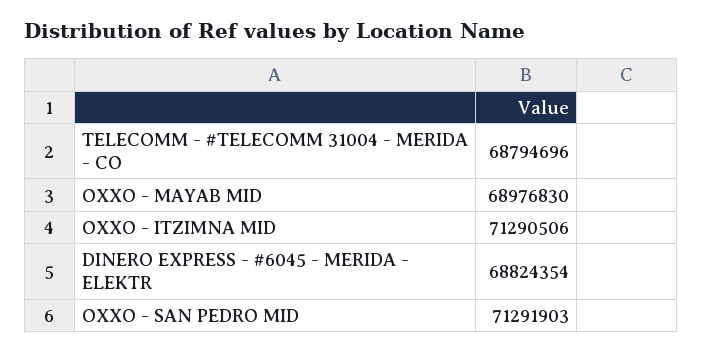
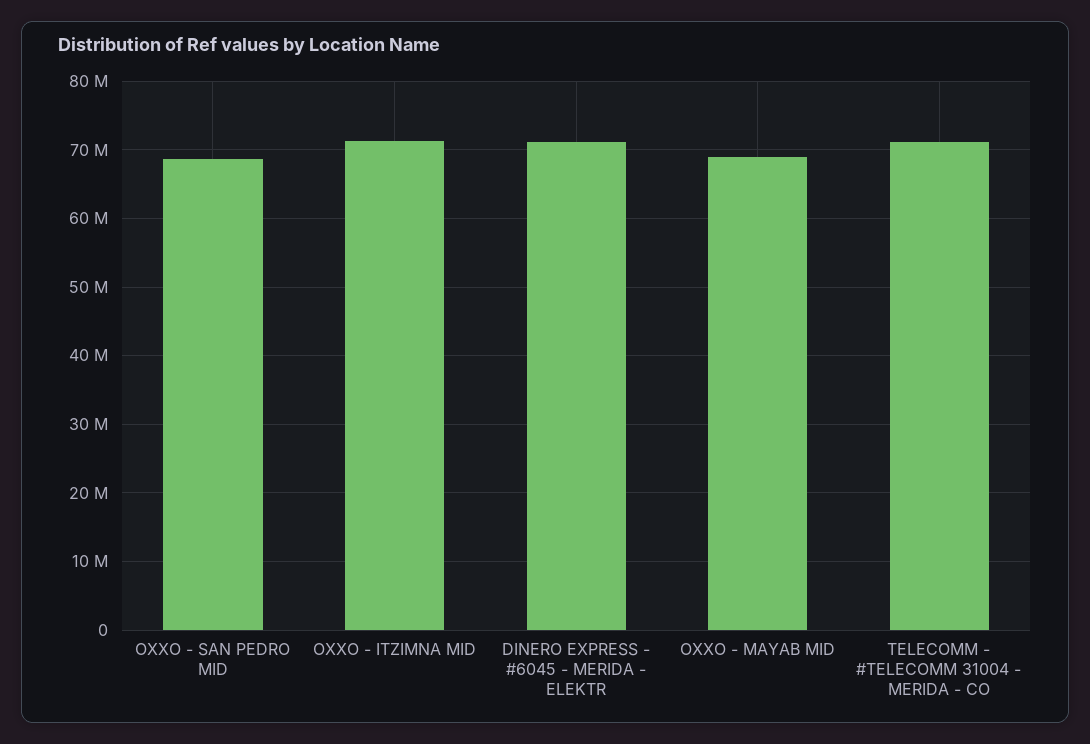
  {
-   "TELECOMM - #TELECOMM 31004 - MERIDA - CO": 68794696,
+   "TELECOMM - #TELECOMM 31004 - MERIDA - CO": 71000000,
    "OXXO - MAYAB MID": 68976830,
    "OXXO - ITZIMNA MID": 71290506,
-   "DINERO EXPRESS - #6045 - MERIDA - ELEKTR": 68824354,
+   "DINERO EXPRESS - #6045 - MERIDA - ELEKTR": 71000000,
-   "OXXO - SAN PEDRO MID": 71291903
+   "OXXO - SAN PEDRO MID": 69000000
  }

